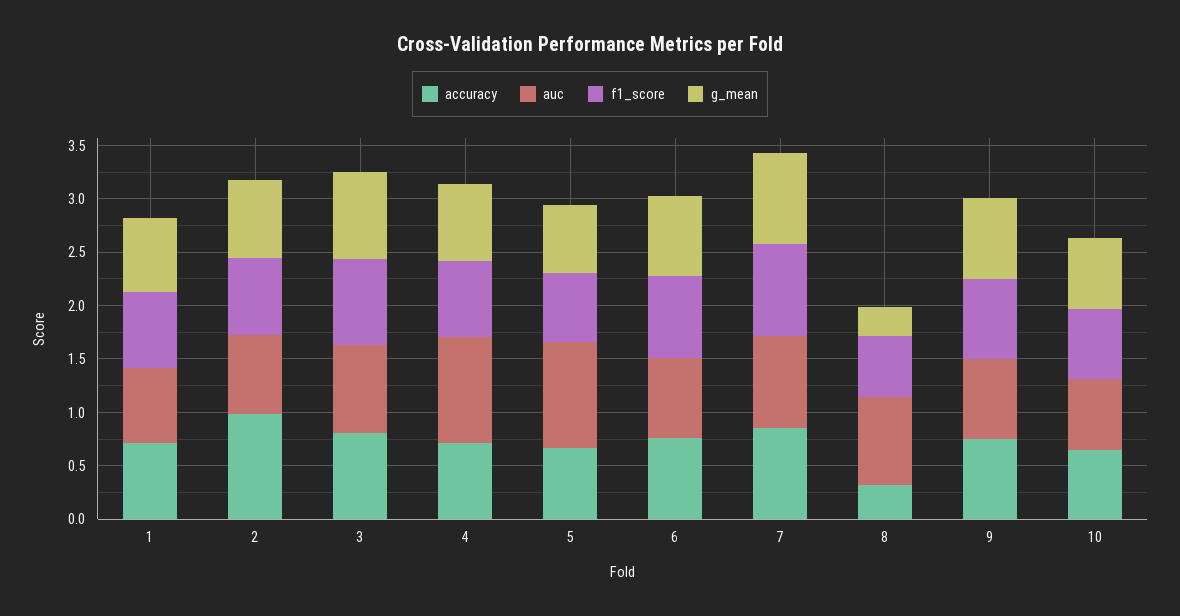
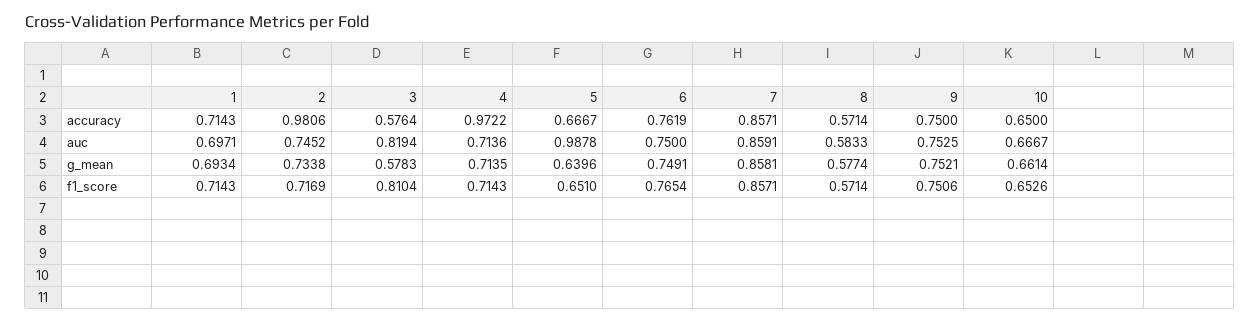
  {
    "accuracy": {
      "1": 0.7143,
      "2": 0.9806,
-     "3": 0.8,
+     "3": 0.5764,
-     "4": 0.7,
+     "4": 0.9722,
      "5": 0.6667,
      "6": 0.7619,
      "7": 0.8571,
-     "8": 0.3,
+     "8": 0.5714,
      "9": 0.75,
      "10": 0.65
    },
    "auc": {
      "1": 0.6971,
      "2": 0.7452,
      "3": 0.8194,
-     "4": 1,
+     "4": 0.7136,
      "5": 0.9878,
      "6": 0.75,
      "7": 0.8591,
-     "8": 0.8,
+     "8": 0.5833,
      "9": 0.7525,
      "10": 0.6667
    },
    "f1_score": {
      "1": 0.7143,
      "2": 0.7169,
      "3": 0.8104,
      "4": 0.7143,
      "5": 0.651,
      "6": 0.7654,
      "7": 0.8571,
      "8": 0.5714,
      "9": 0.7506,
      "10": 0.6526
    },
    "g_mean": {
      "1": 0.6934,
      "2": 0.7338,
-     "3": 0.8,
+     "3": 0.5783,
      "4": 0.7135,
      "5": 0.6396,
      "6": 0.7491,
      "7": 0.8581,
-     "8": 0.3,
+     "8": 0.5774,
      "9": 0.7521,
      "10": 0.6614
    }
  }

